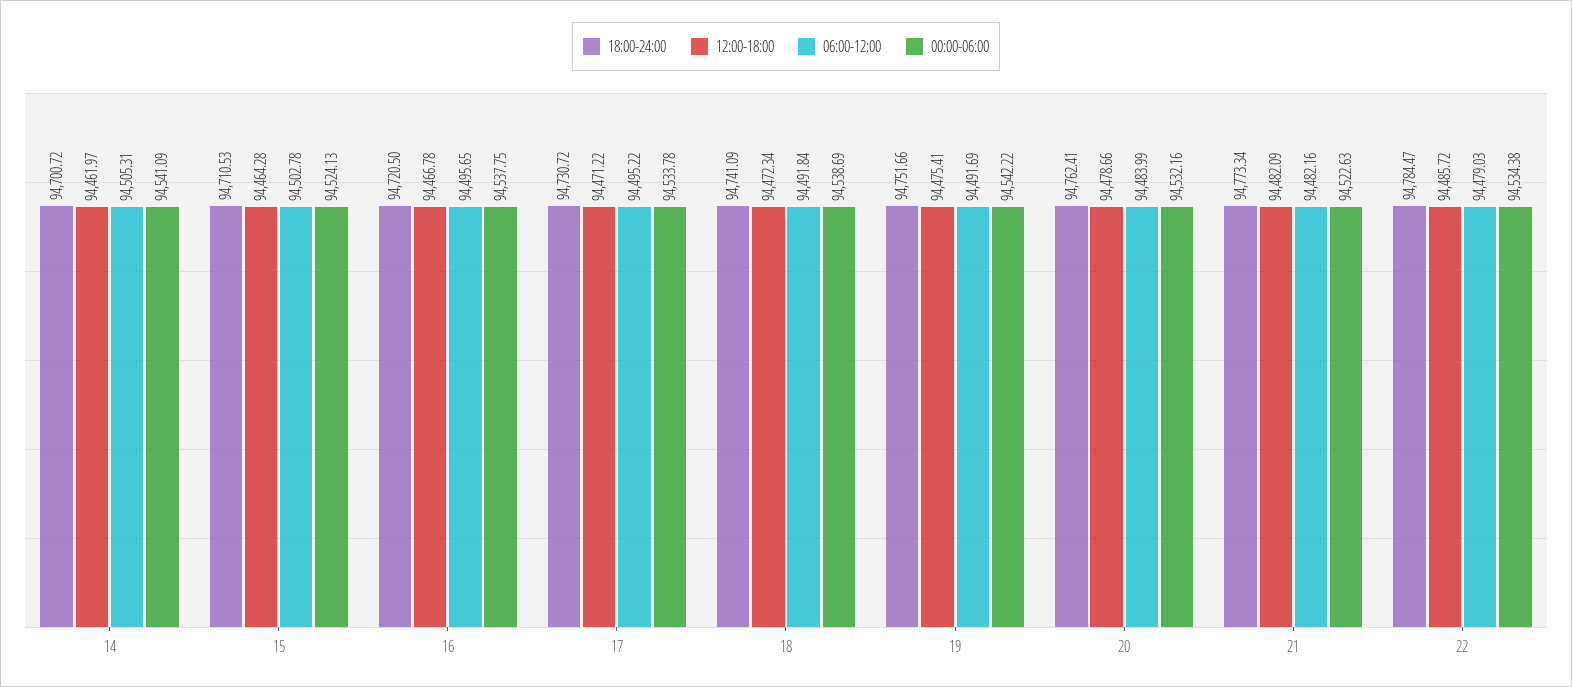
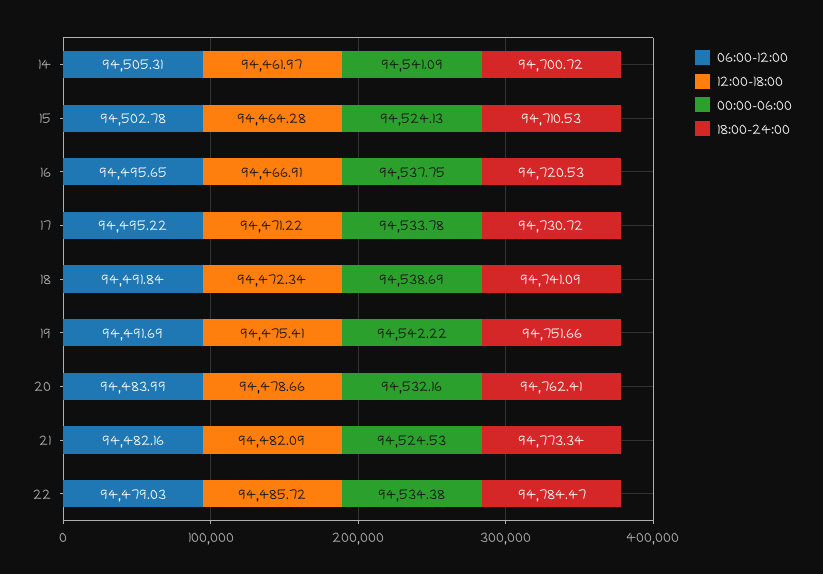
  {
    "18:00-24:00": {
      "14": 94700.72,
      "15": 94710.53,
-     "16": 94720.5,
+     "16": 94720.53,
      "17": 94730.72,
      "18": 94741.09,
      "19": 94751.66,
      "20": 94762.41,
      "21": 94773.34,
      "22": 94784.47
    },
    "12:00-18:00": {
      "14": 94461.97,
      "15": 94464.28,
-     "16": 94466.78,
+     "16": 94466.91,
      "17": 94471.22,
      "18": 94472.34,
      "19": 94475.41,
      "20": 94478.66,
      "21": 94482.09,
      "22": 94485.72
    },
    "06:00-12:00": {
      "14": 94505.31,
      "15": 94502.78,
      "16": 94495.65,
      "17": 94495.22,
      "18": 94491.84,
      "19": 94491.69,
      "20": 94483.99,
      "21": 94482.16,
      "22": 94479.03
    },
    "00:00-06:00": {
      "14": 94541.09,
      "15": 94524.13,
      "16": 94537.75,
      "17": 94533.78,
      "18": 94538.69,
      "19": 94542.22,
      "20": 94532.16,
-     "21": 94522.63,
+     "21": 94524.53,
      "22": 94534.38
    }
  }

